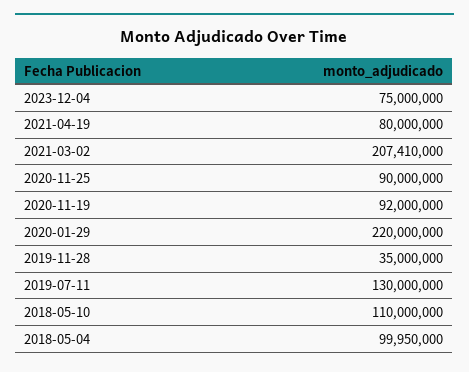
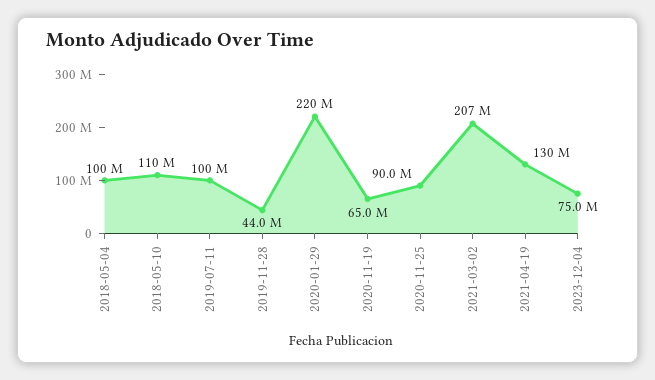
  {
    "2023-12-04": 75000000,
-   "2021-04-19": 80000000,
+   "2021-04-19": 130000000,
    "2021-03-02": 207410000,
    "2020-11-25": 90000000,
-   "2020-11-19": 92000000,
+   "2020-11-19": 65000000,
    "2020-01-29": 220000000,
-   "2019-11-28": 35000000,
+   "2019-11-28": 44000000,
-   "2019-07-11": 130000000,
+   "2019-07-11": 100000000,
    "2018-05-10": 110000000,
    "2018-05-04": 99950000
  }

